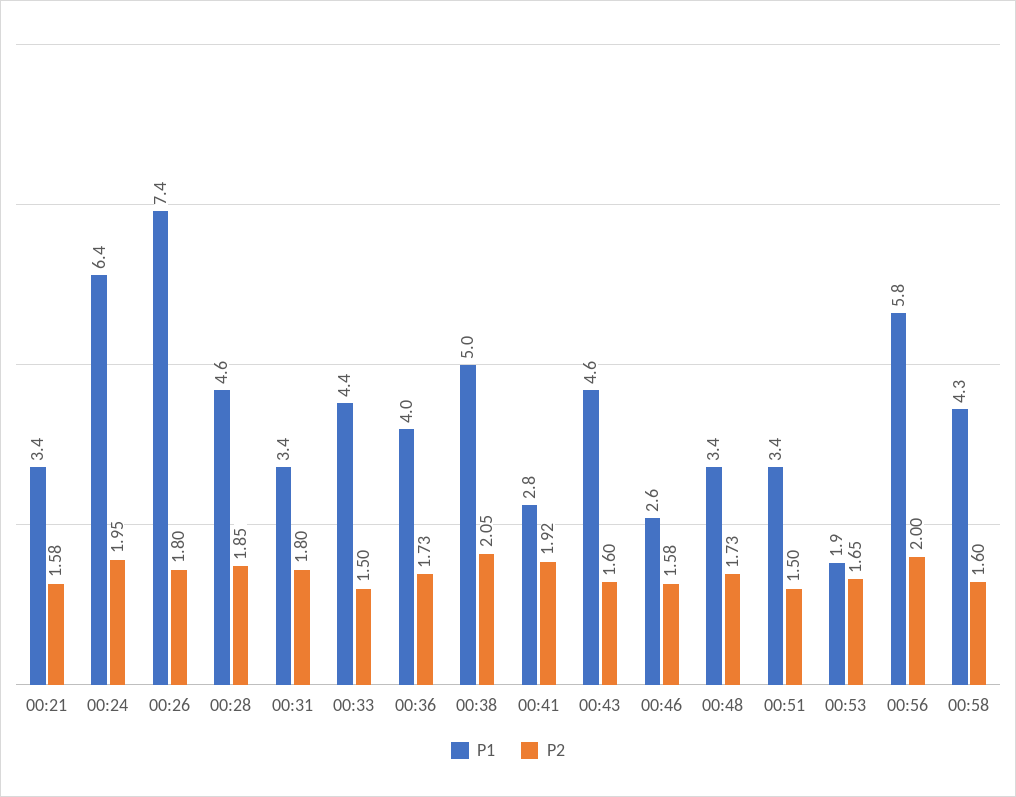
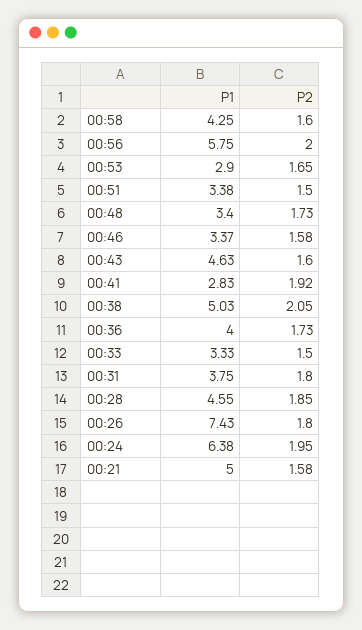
  {
    "P1": {
-     "00:21": 3.4,
+     "00:21": 5,
      "00:24": 6.38,
      "00:26": 7.43,
      "00:28": 4.55,
-     "00:31": 3.4,
+     "00:31": 3.75,
-     "00:33": 4.4,
+     "00:33": 3.33,
      "00:36": 4,
      "00:38": 5.03,
      "00:41": 2.83,
      "00:43": 4.63,
-     "00:46": 2.6,
+     "00:46": 3.37,
      "00:48": 3.4,
      "00:51": 3.38,
-     "00:53": 1.9,
+     "00:53": 2.9,
      "00:56": 5.75,
      "00:58": 4.25
    },
    "P2": {
      "00:21": 1.58,
      "00:24": 1.95,
      "00:26": 1.8,
      "00:28": 1.85,
      "00:31": 1.8,
      "00:33": 1.5,
      "00:36": 1.73,
      "00:38": 2.05,
      "00:41": 1.92,
      "00:43": 1.6,
      "00:46": 1.58,
      "00:48": 1.73,
      "00:51": 1.5,
      "00:53": 1.65,
      "00:56": 2,
      "00:58": 1.6
    }
  }

